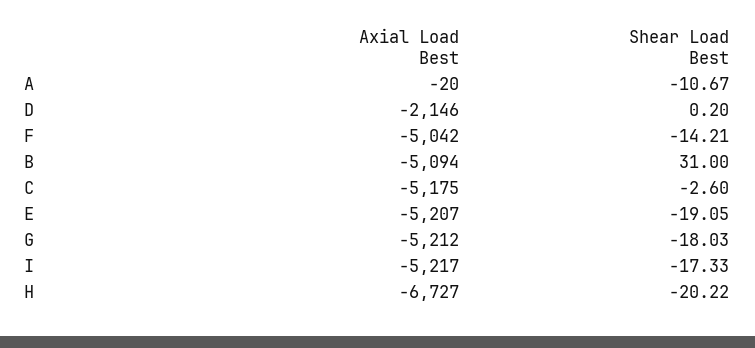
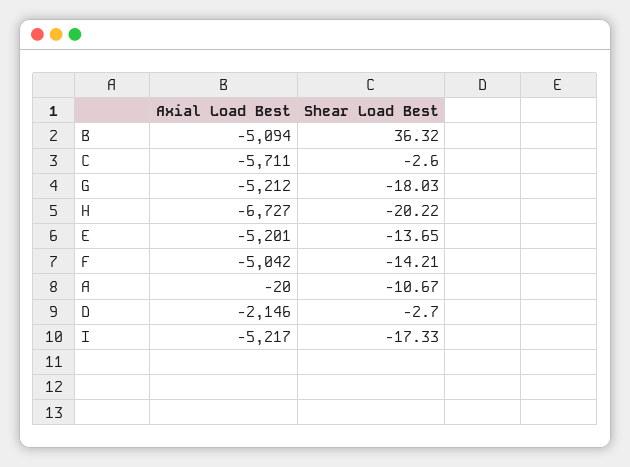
  {
    "Axial Load Best": {
      "A": -20,
      "D": -2146,
      "F": -5042,
      "B": -5094,
-     "C": -5175,
+     "C": -5711,
-     "E": -5207,
+     "E": -5201,
      "G": -5212,
      "I": -5217,
      "H": -6727
    },
    "Shear Load Best": {
      "A": -10.67,
-     "D": 0.2,
+     "D": -2.7,
      "F": -14.21,
-     "B": 31,
+     "B": 36.32,
      "C": -2.6,
-     "E": -19.05,
+     "E": -13.65,
      "G": -18.03,
      "I": -17.33,
      "H": -20.22
    }
  }

